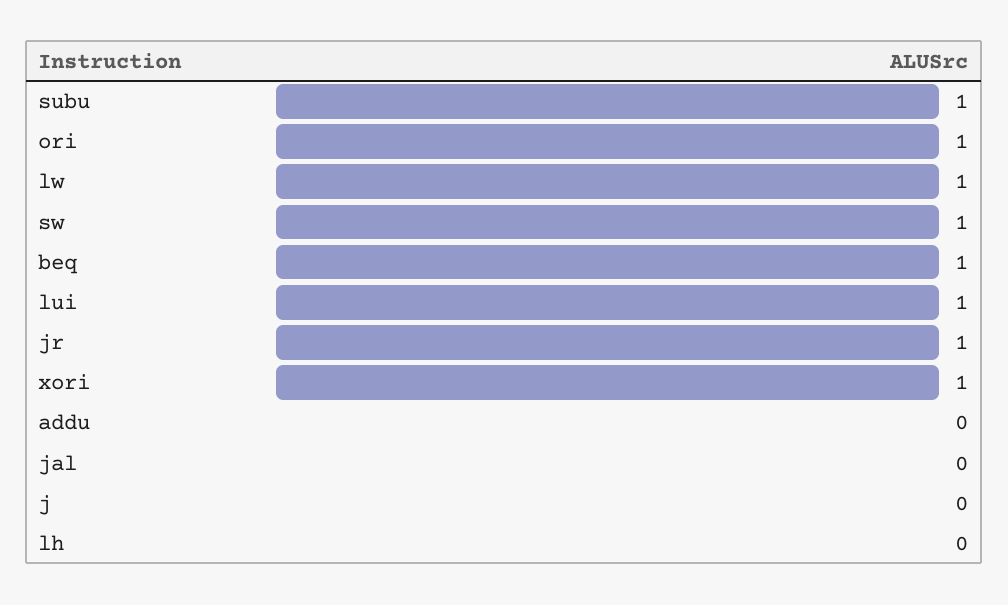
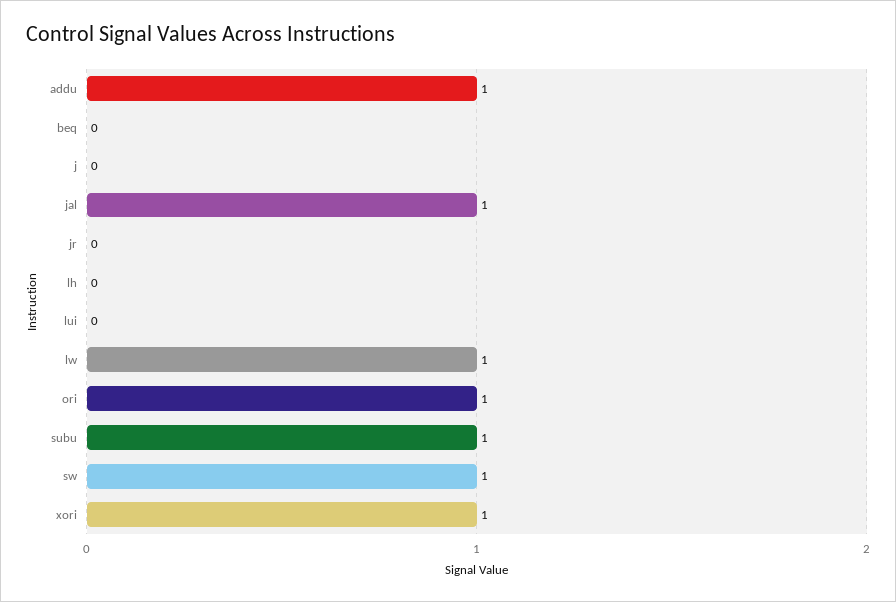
  {
    "subu": 1,
    "ori": 1,
    "lw": 1,
    "sw": 1,
-   "beq": 1,
+   "beq": 0,
-   "lui": 1,
+   "lui": 0,
-   "jr": 1,
+   "jr": 0,
    "xori": 1,
-   "addu": 0,
+   "addu": 1,
-   "jal": 0,
+   "jal": 1,
    "j": 0,
    "lh": 0
  }

